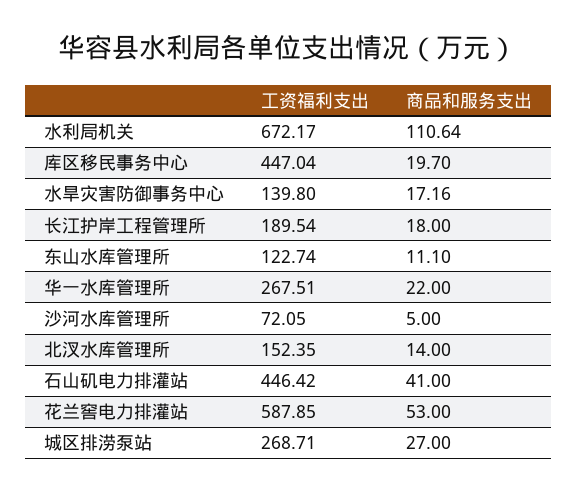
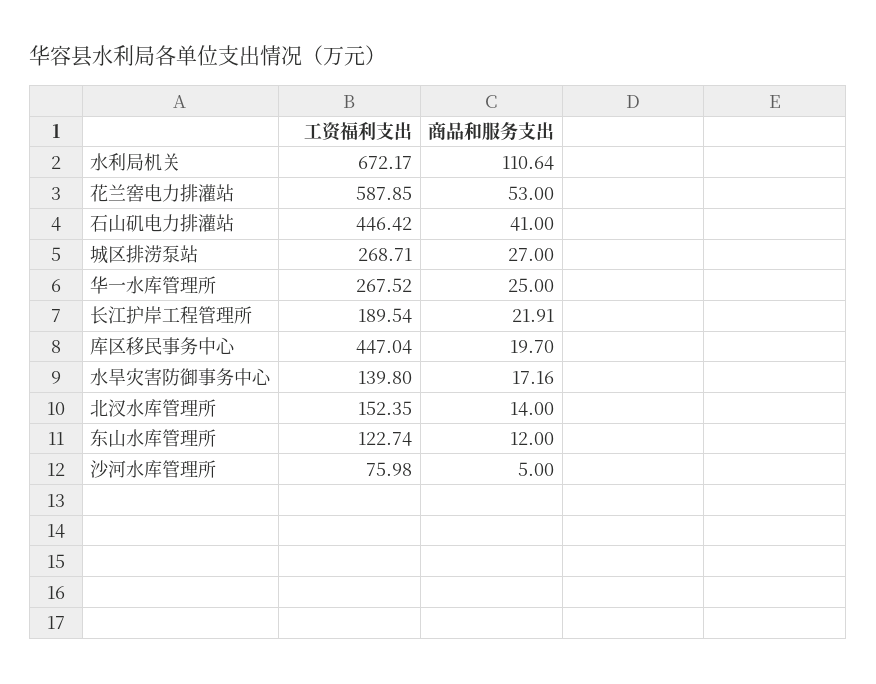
  {
    "工资福利支出": {
      "水利局机关": 672.17,
      "库区移民事务中心": 447.04,
      "水旱灾害防御事务中心": 139.8,
      "长江护岸工程管理所": 189.54,
      "东山水库管理所": 122.74,
-     "华一水库管理所": 267.51,
+     "华一水库管理所": 267.52,
-     "沙河水库管理所": 72.05,
+     "沙河水库管理所": 75.98,
      "北汊水库管理所": 152.35,
      "石山矶电力排灌站": 446.42,
      "花兰窖电力排灌站": 587.85,
      "城区排涝泵站": 268.71
    },
    "商品和服务支出": {
      "水利局机关": 110.64,
      "库区移民事务中心": 19.7,
      "水旱灾害防御事务中心": 17.16,
-     "长江护岸工程管理所": 18,
+     "长江护岸工程管理所": 21.91,
-     "东山水库管理所": 11.1,
+     "东山水库管理所": 12,
-     "华一水库管理所": 22,
+     "华一水库管理所": 25,
      "沙河水库管理所": 5,
      "北汊水库管理所": 14,
      "石山矶电力排灌站": 41,
      "花兰窖电力排灌站": 53,
      "城区排涝泵站": 27
    }
  }

